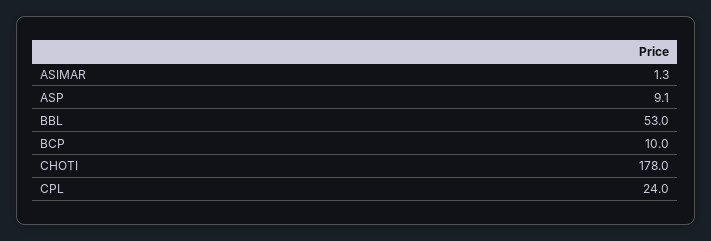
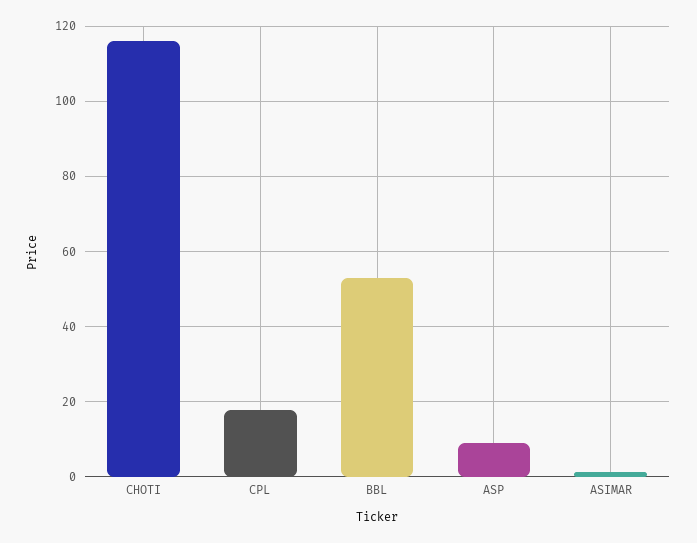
  {
    "ASIMAR": 1.3,
    "ASP": 9.1,
    "BBL": 53,
-   "BCP": 10,
-   "CHOTI": 178,
+   "CHOTI": 116,
-   "CPL": 24
+   "CPL": 18
  }

